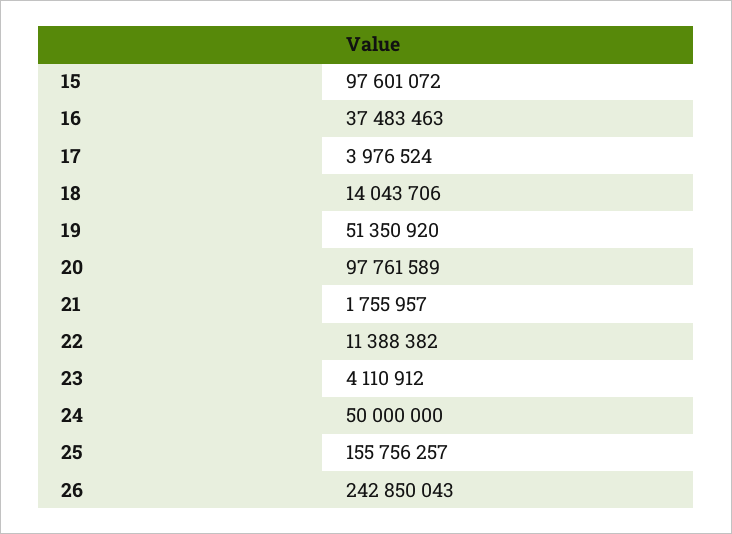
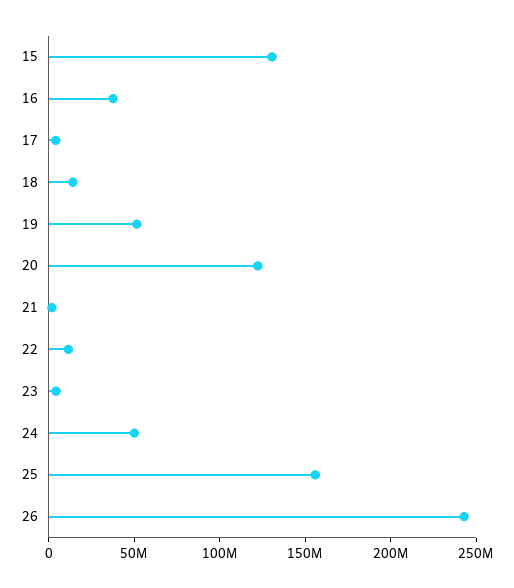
  {
-   "15": 97601072,
+   "15": 130000000,
    "16": 37483463,
    "17": 3976524,
    "18": 14043706,
    "19": 51350920,
-   "20": 97761589,
+   "20": 120000000,
    "21": 1755957,
    "22": 11388382,
    "23": 4110912,
    "24": 50000000,
    "25": 155756257,
    "26": 242850043
  }

